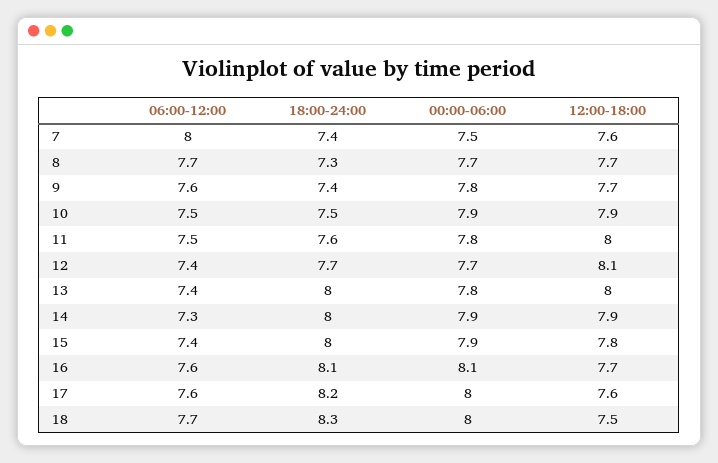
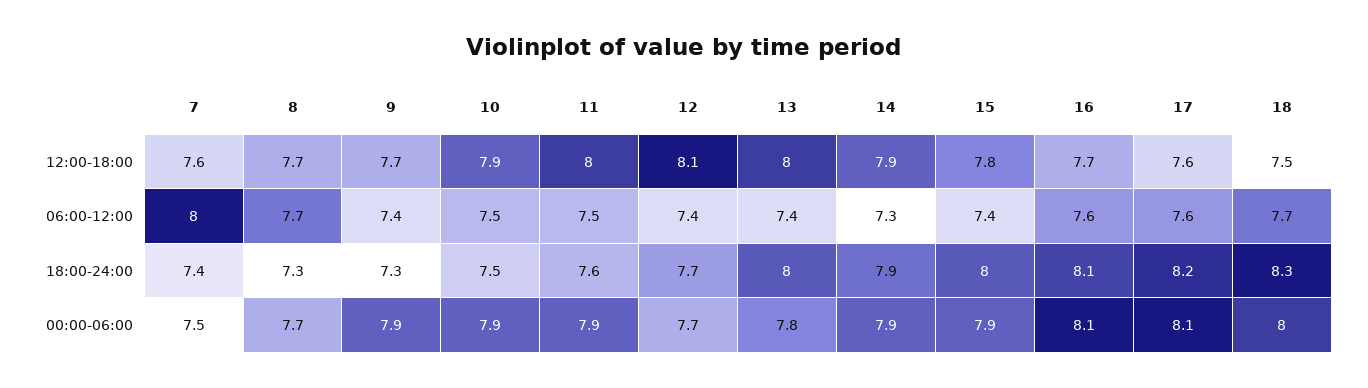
  {
    "06:00-12:00": {
      "7": 8,
      "8": 7.7,
-     "9": 7.6,
+     "9": 7.4,
      "10": 7.5,
      "11": 7.5,
      "12": 7.4,
      "13": 7.4,
      "14": 7.3,
      "15": 7.4,
      "16": 7.6,
      "17": 7.6,
      "18": 7.7
    },
    "18:00-24:00": {
      "7": 7.4,
      "8": 7.3,
-     "9": 7.4,
+     "9": 7.3,
      "10": 7.5,
      "11": 7.6,
      "12": 7.7,
      "13": 8,
-     "14": 8,
+     "14": 7.9,
      "15": 8,
      "16": 8.1,
      "17": 8.2,
      "18": 8.3
    },
    "00:00-06:00": {
      "7": 7.5,
      "8": 7.7,
-     "9": 7.8,
+     "9": 7.9,
      "10": 7.9,
-     "11": 7.8,
+     "11": 7.9,
      "12": 7.7,
      "13": 7.8,
      "14": 7.9,
      "15": 7.9,
      "16": 8.1,
-     "17": 8,
+     "17": 8.1,
      "18": 8
    },
    "12:00-18:00": {
      "7": 7.6,
      "8": 7.7,
      "9": 7.7,
      "10": 7.9,
      "11": 8,
      "12": 8.1,
      "13": 8,
      "14": 7.9,
      "15": 7.8,
      "16": 7.7,
      "17": 7.6,
      "18": 7.5
    }
  }

